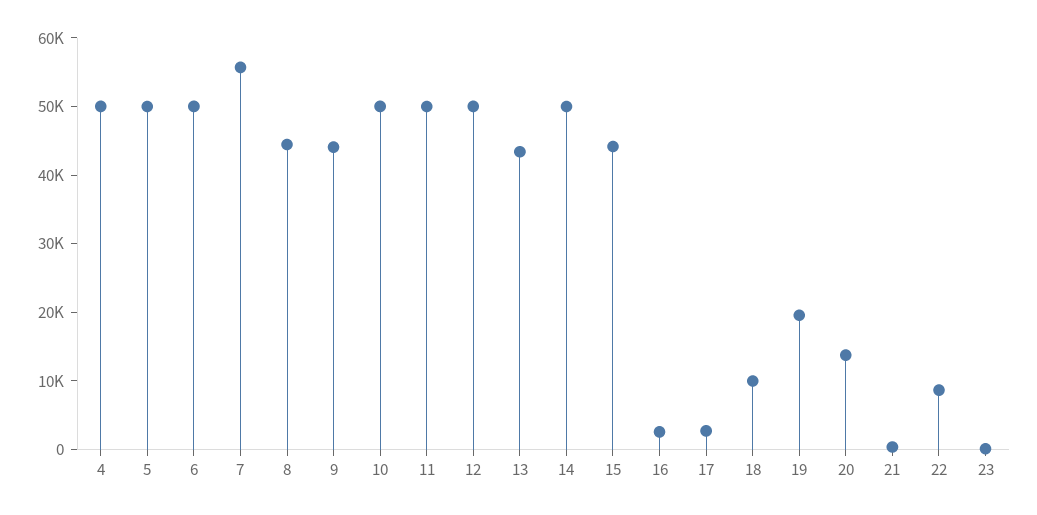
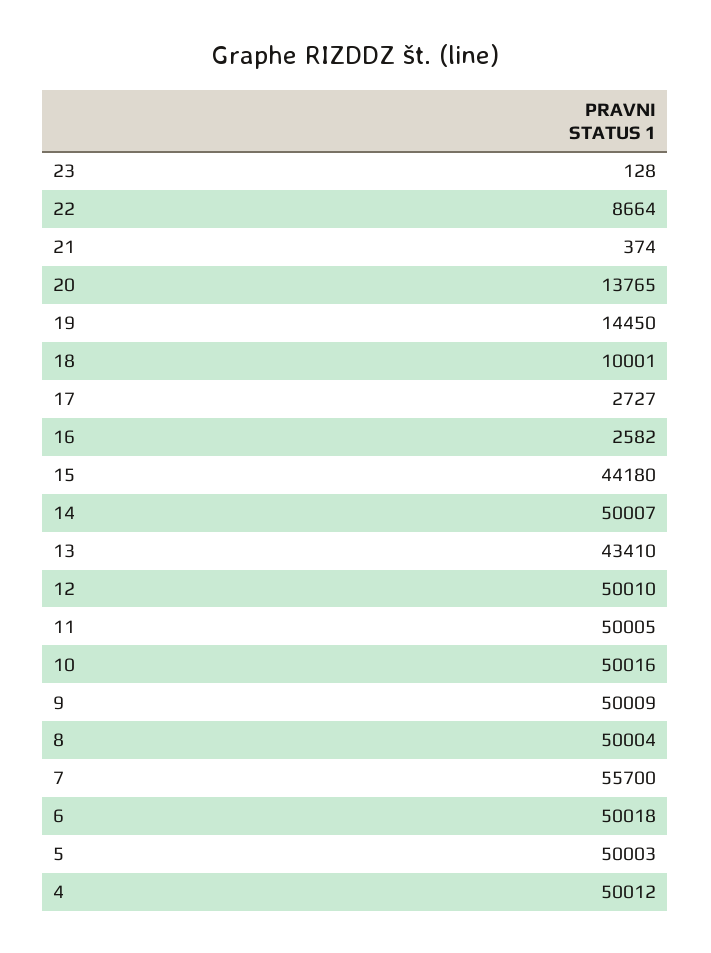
  {
    "4": 50012,
    "5": 50003,
    "6": 50018,
    "7": 55700,
-   "8": 44000,
+   "8": 50004,
-   "9": 44000,
+   "9": 50009,
    "10": 50016,
    "11": 50005,
    "12": 50010,
    "13": 43410,
    "14": 50007,
    "15": 44180,
    "16": 2582,
    "17": 2727,
    "18": 10001,
-   "19": 20000,
+   "19": 14450,
    "20": 13765,
    "21": 374,
    "22": 8664,
    "23": 128
  }

